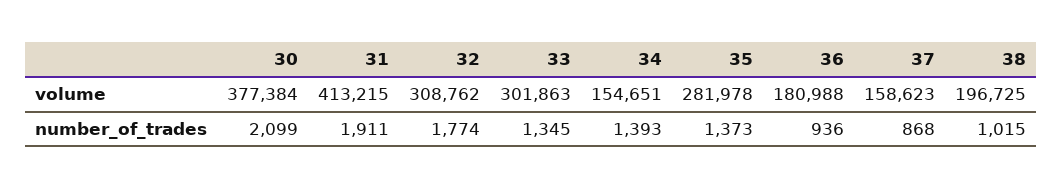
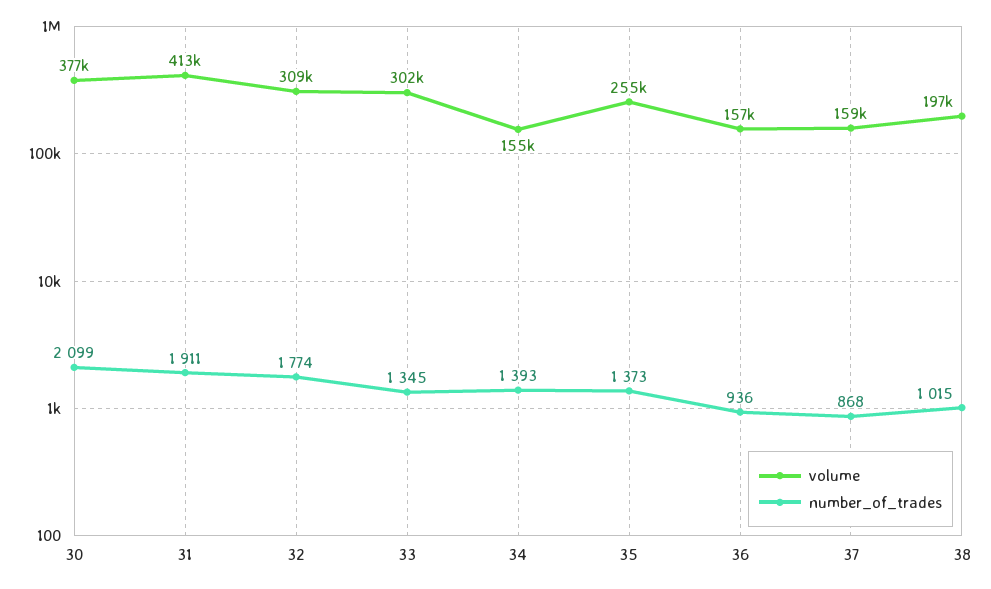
  {
    "volume": {
      "30": 377384,
      "31": 413215,
      "32": 308762,
      "33": 301863,
      "34": 154651,
-     "35": 281978,
+     "35": 255000,
-     "36": 180988,
+     "36": 157000,
      "37": 158623,
      "38": 196725
    },
    "number_of_trades": {
      "30": 2099,
      "31": 1911,
      "32": 1774,
      "33": 1345,
      "34": 1393,
      "35": 1373,
      "36": 936,
      "37": 868,
      "38": 1015
    }
  }

